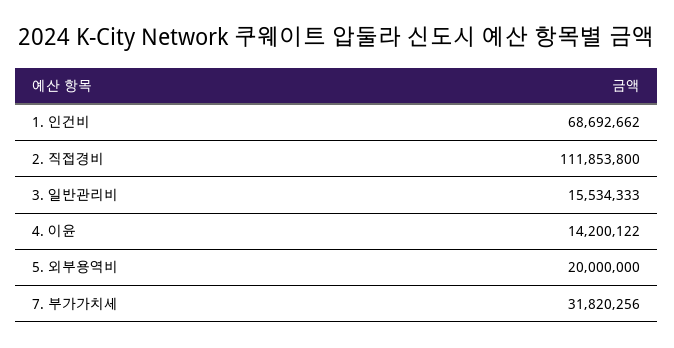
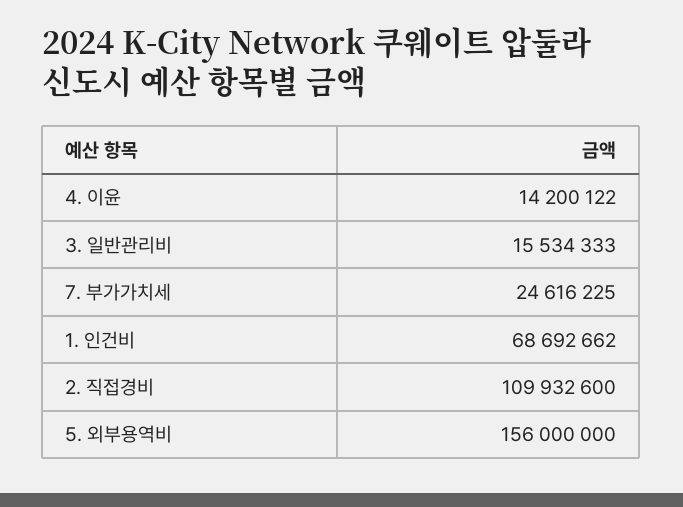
  {
    "1. 인건비": 68692662,
-   "2. 직접경비": 111853800,
+   "2. 직접경비": 109932600,
    "3. 일반관리비": 15534333,
    "4. 이윤": 14200122,
-   "5. 외부용역비": 20000000,
+   "5. 외부용역비": 156000000,
-   "7. 부가가치세": 31820256
+   "7. 부가가치세": 24616225
  }

